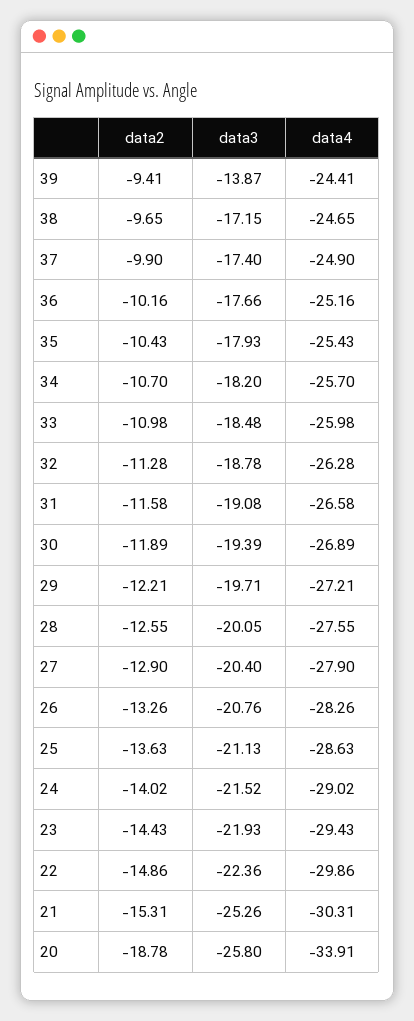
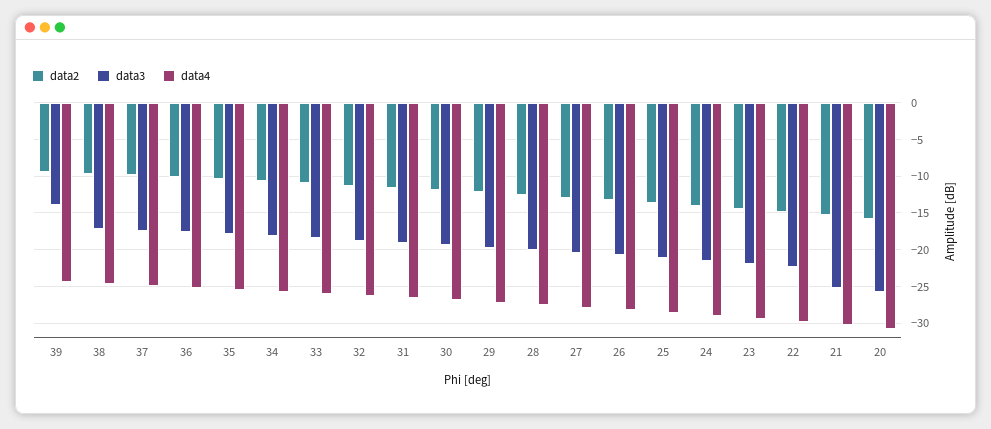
  {
    "data2": {
      "39": -9.41,
      "38": -9.65,
      "37": -9.9,
      "36": -10.16,
      "35": -10.43,
      "34": -10.7,
      "33": -10.98,
      "32": -11.28,
      "31": -11.58,
      "30": -11.89,
      "29": -12.21,
      "28": -12.55,
      "27": -12.9,
      "26": -13.26,
      "25": -13.63,
      "24": -14.02,
      "23": -14.43,
      "22": -14.86,
      "21": -15.31,
-     "20": -18.78
+     "20": -16
    },
    "data3": {
      "39": -13.87,
      "38": -17.15,
      "37": -17.4,
      "36": -17.66,
      "35": -17.93,
      "34": -18.2,
      "33": -18.48,
      "32": -18.78,
      "31": -19.08,
      "30": -19.39,
      "29": -19.71,
      "28": -20.05,
      "27": -20.4,
      "26": -20.76,
      "25": -21.13,
      "24": -21.52,
      "23": -21.93,
      "22": -22.36,
      "21": -25.26,
      "20": -25.8
    },
    "data4": {
      "39": -24.41,
      "38": -24.65,
      "37": -24.9,
      "36": -25.16,
      "35": -25.43,
      "34": -25.7,
      "33": -25.98,
      "32": -26.28,
      "31": -26.58,
      "30": -26.89,
      "29": -27.21,
      "28": -27.55,
      "27": -27.9,
      "26": -28.26,
      "25": -28.63,
      "24": -29.02,
      "23": -29.43,
      "22": -29.86,
      "21": -30.31,
-     "20": -33.91
+     "20": -31
    }
  }

